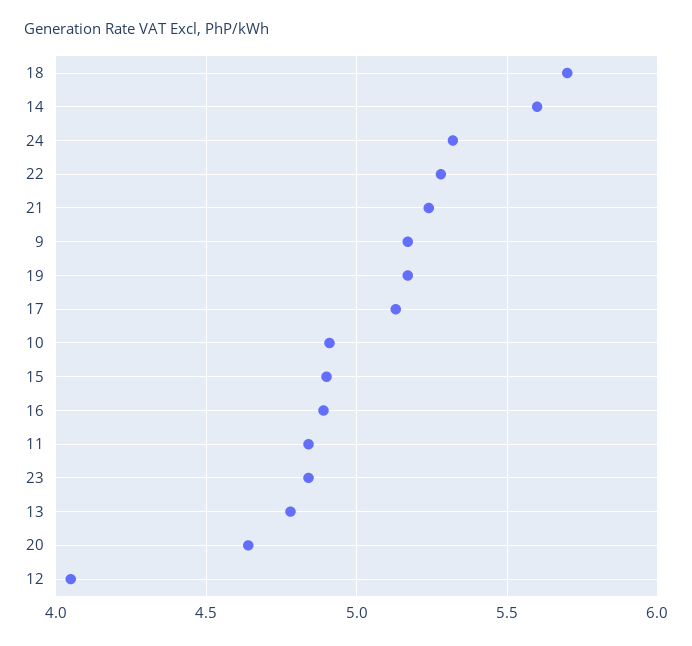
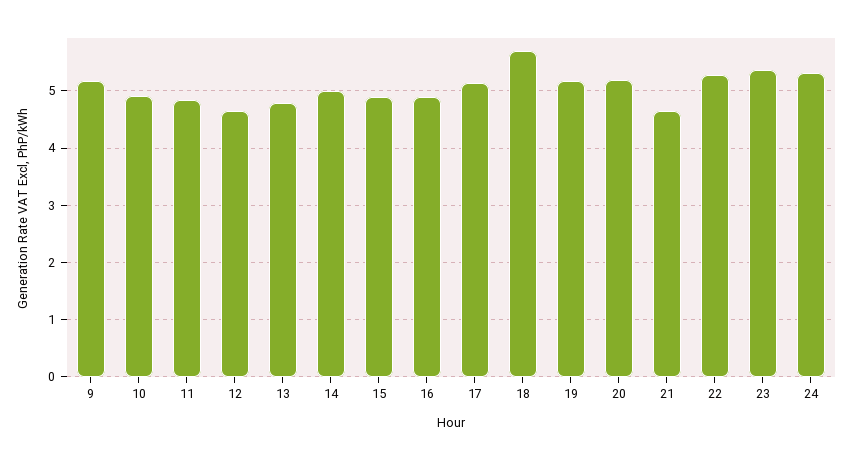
  {
    "18": 5.7,
-   "14": 5.6,
+   "14": 5,
    "24": 5.3,
    "22": 5.3,
-   "21": 5.25,
+   "21": 4.6,
    "9": 5.15,
    "19": 5.15,
    "17": 5.15,
    "10": 4.9,
    "15": 4.9,
    "16": 4.9,
    "11": 4.85,
-   "23": 4.85,
+   "23": 5.4,
    "13": 4.8,
-   "20": 4.65,
+   "20": 5.2,
-   "12": 4.05
+   "12": 4.6
  }

